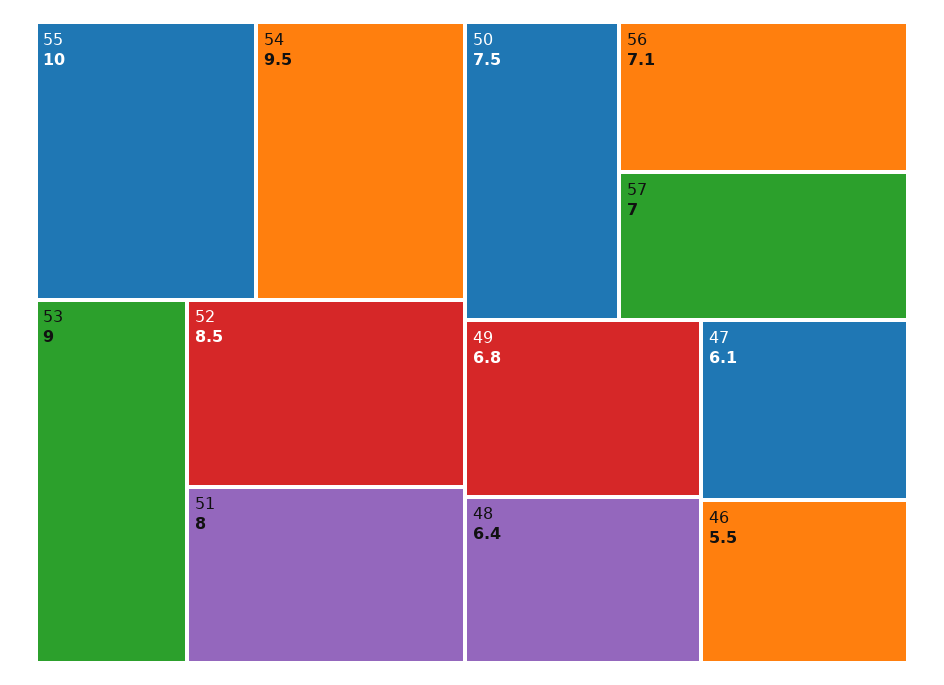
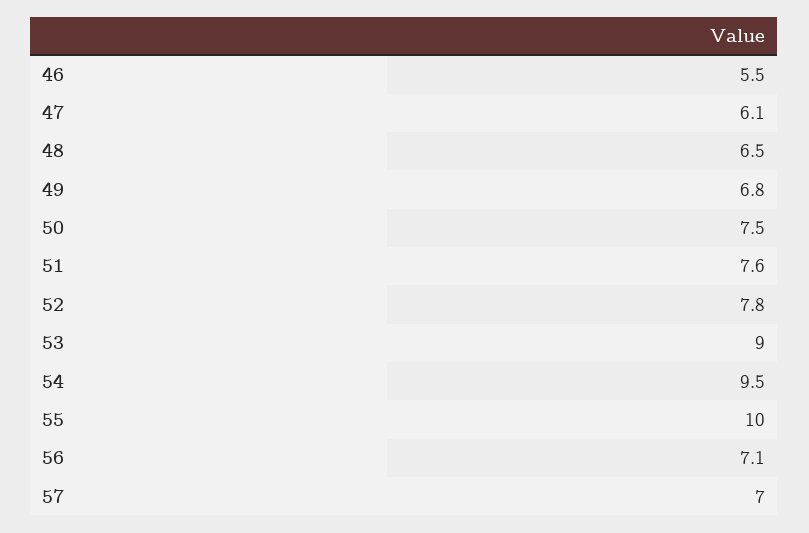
  {
    "55": 10,
    "54": 9.5,
    "53": 9,
-   "52": 8.5,
+   "52": 7.8,
-   "51": 8,
+   "51": 7.6,
    "50": 7.5,
    "56": 7.1,
    "57": 7,
    "49": 6.8,
-   "48": 6.4,
+   "48": 6.5,
    "47": 6.1,
    "46": 5.5
  }

